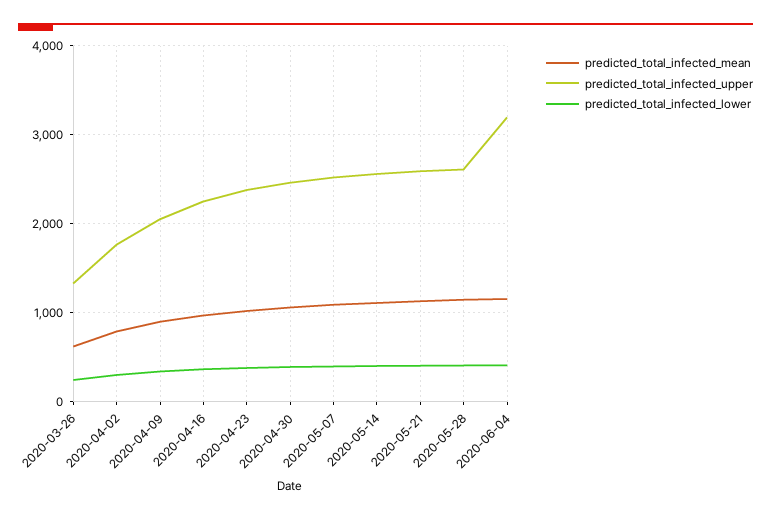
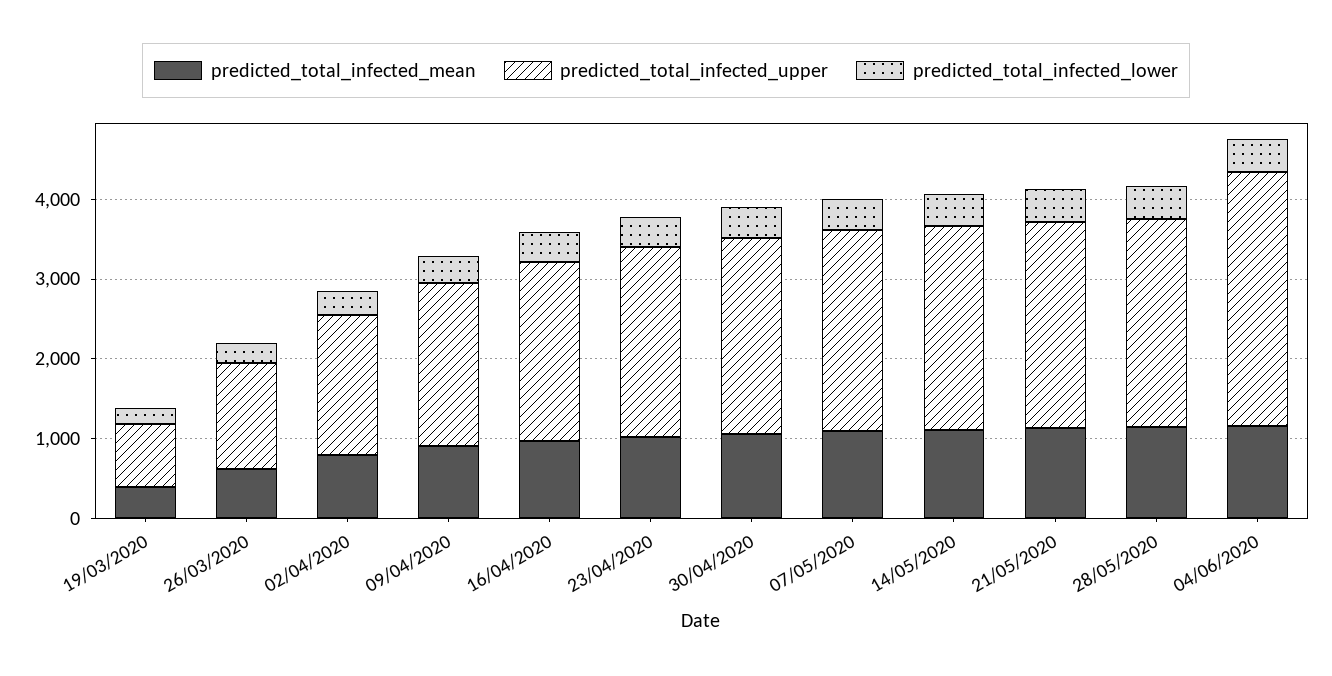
  {
    "predicted_total_infected_mean": {
      "2020-03-26": 600,
      "2020-04-02": 800,
      "2020-04-09": 900,
      "2020-04-16": 1000,
      "2020-04-23": 1000,
      "2020-04-30": 1100,
      "2020-05-07": 1100,
      "2020-05-14": 1100,
      "2020-05-21": 1100,
      "2020-05-28": 1100,
-     "2020-06-04": 1200
+     "2020-06-04": 1200,
+     "19/03/2020": 400
    },
    "predicted_total_infected_upper": {
      "2020-03-26": 1300,
      "2020-04-02": 1800,
      "2020-04-09": 2100,
      "2020-04-16": 2300,
      "2020-04-23": 2400,
      "2020-04-30": 2500,
      "2020-05-07": 2500,
      "2020-05-14": 2600,
      "2020-05-21": 2600,
      "2020-05-28": 2600,
-     "2020-06-04": 3200
+     "2020-06-04": 3200,
+     "19/03/2020": 800
    },
    "predicted_total_infected_lower": {
      "2020-03-26": 200,
      "2020-04-02": 300,
      "2020-04-09": 300,
      "2020-04-16": 400,
      "2020-04-23": 400,
      "2020-04-30": 400,
      "2020-05-07": 400,
      "2020-05-14": 400,
      "2020-05-21": 400,
      "2020-05-28": 400,
-     "2020-06-04": 400
+     "2020-06-04": 400,
+     "19/03/2020": 200
    }
  }

